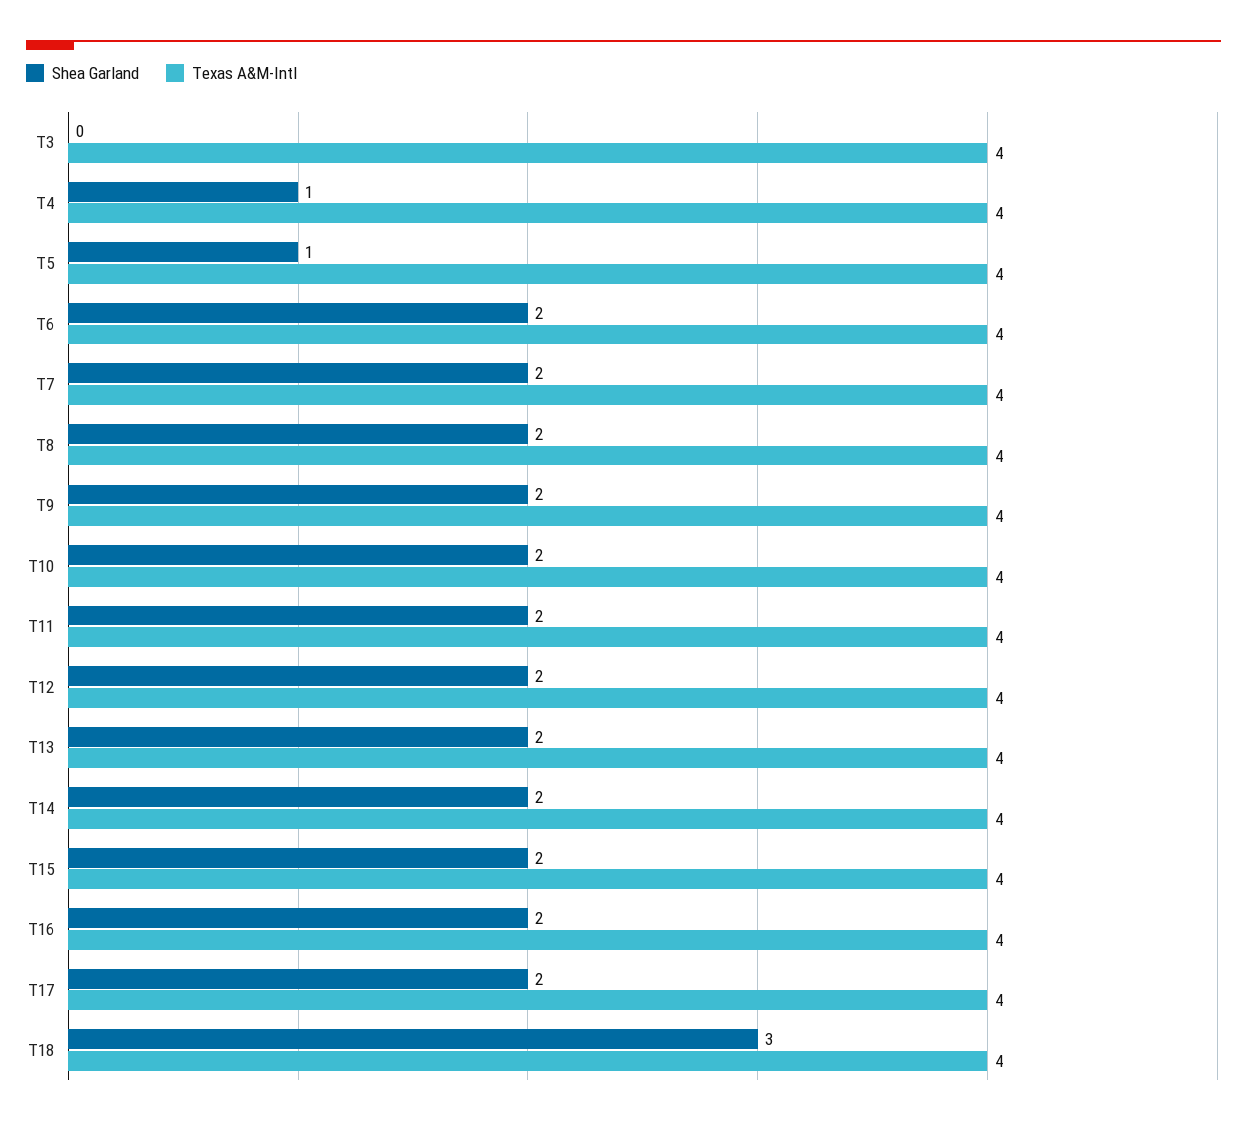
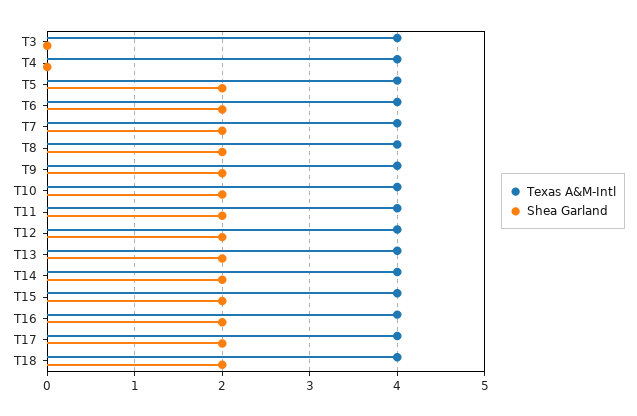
  {
    "Shea Garland": {
      "T3": 0,
-     "T4": 1,
+     "T4": 0,
-     "T5": 1,
+     "T5": 2,
      "T6": 2,
      "T7": 2,
      "T8": 2,
      "T9": 2,
      "T10": 2,
      "T11": 2,
      "T12": 2,
      "T13": 2,
      "T14": 2,
      "T15": 2,
      "T16": 2,
      "T17": 2,
-     "T18": 3
+     "T18": 2
    },
    "Texas A&M-Intl": {
      "T3": 4,
      "T4": 4,
      "T5": 4,
      "T6": 4,
      "T7": 4,
      "T8": 4,
      "T9": 4,
      "T10": 4,
      "T11": 4,
      "T12": 4,
      "T13": 4,
      "T14": 4,
      "T15": 4,
      "T16": 4,
      "T17": 4,
      "T18": 4
    }
  }

